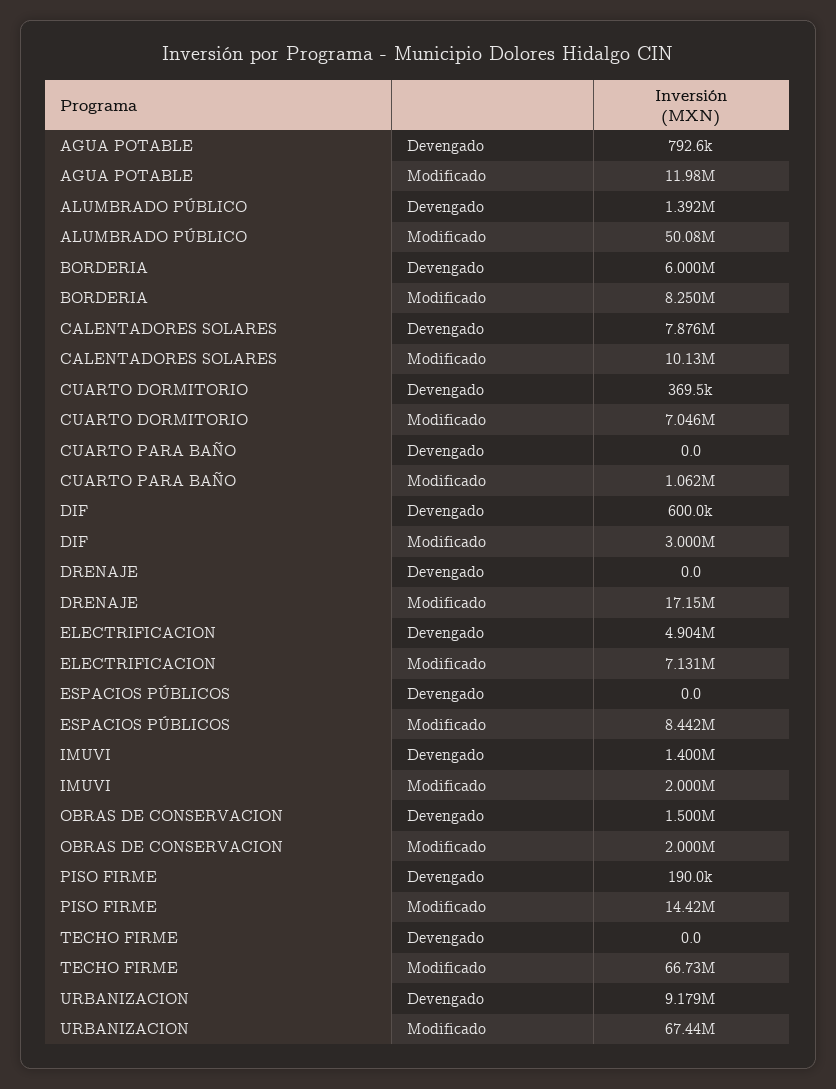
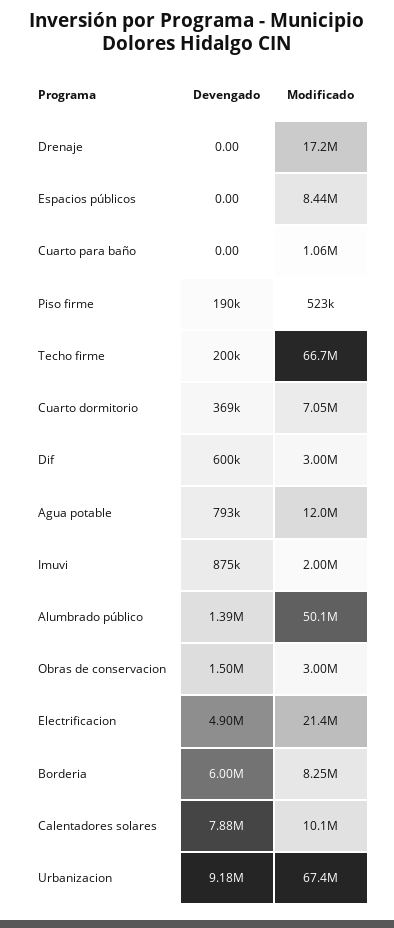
  {
    "AGUA POTABLE": {
      "Devengado": 792600,
      "Modificado": 11980000
    },
    "ALUMBRADO PÚBLICO": {
      "Devengado": 1392000,
      "Modificado": 50080000
    },
    "BORDERIA": {
      "Devengado": 6000000,
      "Modificado": 8250000
    },
    "CALENTADORES SOLARES": {
      "Devengado": 7876000,
      "Modificado": 10130000
    },
    "CUARTO DORMITORIO": {
      "Devengado": 369500,
      "Modificado": 7046000
    },
    "CUARTO PARA BAÑO": {
      "Devengado": 0,
      "Modificado": 1062000
    },
    "DIF": {
      "Devengado": 600000,
      "Modificado": 3000000
    },
    "DRENAJE": {
      "Devengado": 0,
      "Modificado": 17150000
    },
    "ELECTRIFICACION": {
      "Devengado": 4904000,
-     "Modificado": 7131000
+     "Modificado": 21400000
    },
    "ESPACIOS PÚBLICOS": {
      "Devengado": 0,
      "Modificado": 8442000
    },
    "IMUVI": {
-     "Devengado": 1400000,
+     "Devengado": 875000,
      "Modificado": 2000000
    },
    "OBRAS DE CONSERVACION": {
      "Devengado": 1500000,
-     "Modificado": 2000000
+     "Modificado": 3000000
    },
    "PISO FIRME": {
      "Devengado": 190000,
-     "Modificado": 14420000
+     "Modificado": 523000
    },
    "TECHO FIRME": {
-     "Devengado": 0,
+     "Devengado": 200000,
      "Modificado": 66730000
    },
    "URBANIZACION": {
      "Devengado": 9179000,
      "Modificado": 67440000
    }
  }

